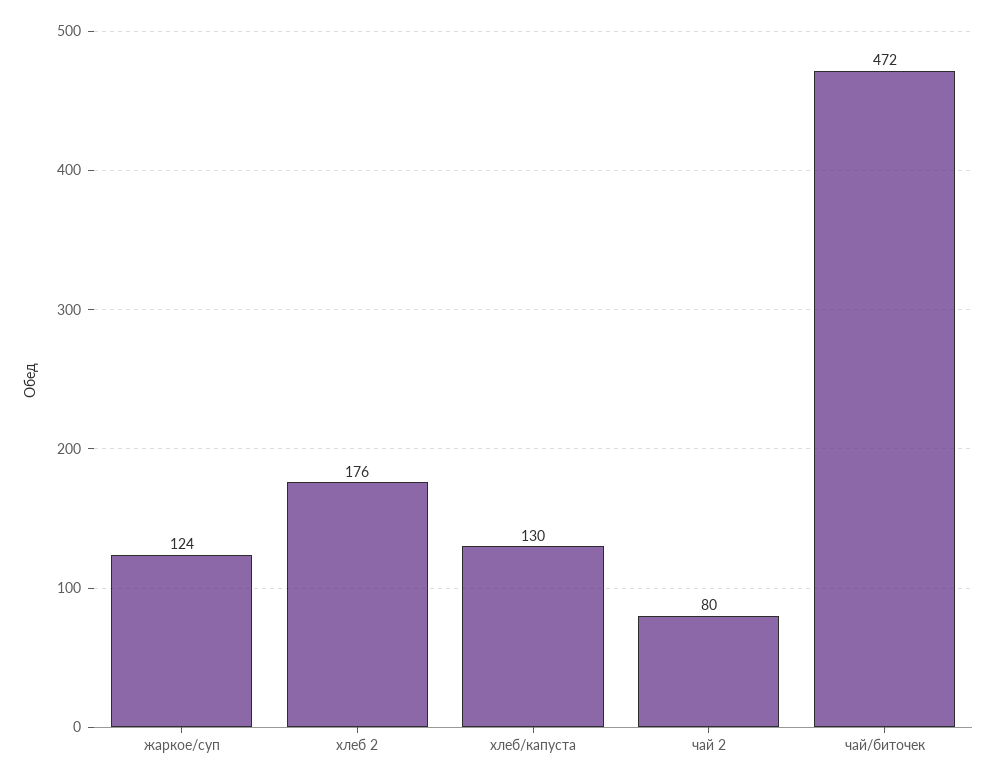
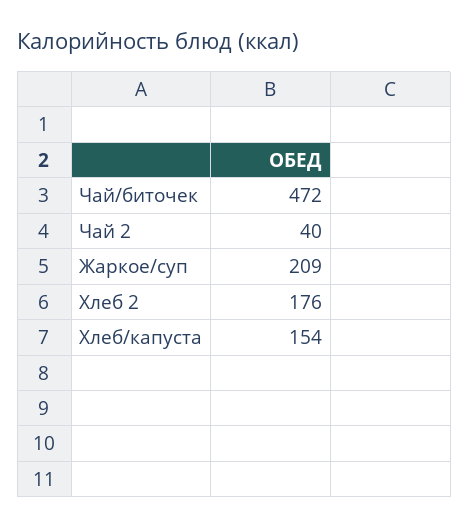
  {
-   "жаркое/суп": 124,
+   "жаркое/суп": 209,
    "хлеб 2": 176,
-   "хлеб/капуста": 130,
+   "хлеб/капуста": 154,
-   "чай 2": 80,
+   "чай 2": 40,
    "чай/биточек": 472
  }

